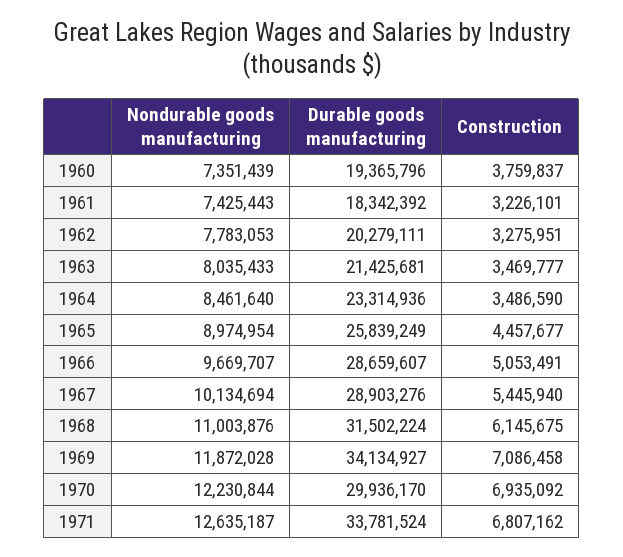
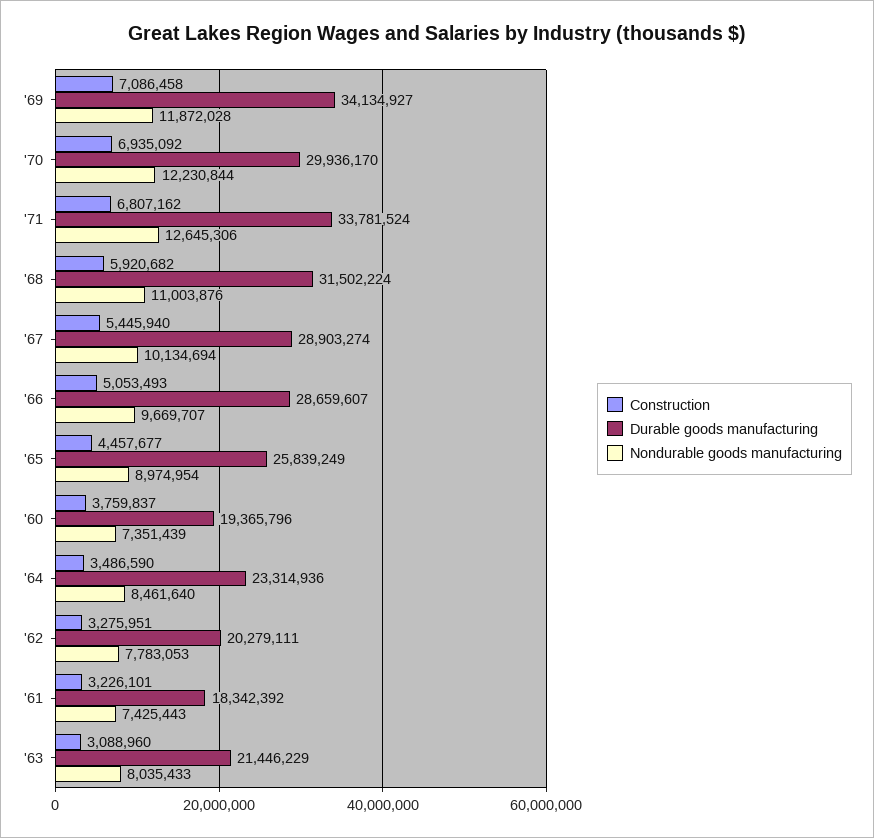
  {
    "Nondurable goods manufacturing": {
      "1960": 7351439,
      "1961": 7425443,
      "1962": 7783053,
      "1963": 8035433,
      "1964": 8461640,
      "1965": 8974954,
      "1966": 9669707,
      "1967": 10134694,
      "1968": 11003876,
      "1969": 11872028,
      "1970": 12230844,
-     "1971": 12635187
+     "1971": 12645306
    },
    "Durable goods manufacturing": {
      "1960": 19365796,
      "1961": 18342392,
      "1962": 20279111,
-     "1963": 21425681,
+     "1963": 21446229,
      "1964": 23314936,
      "1965": 25839249,
      "1966": 28659607,
-     "1967": 28903276,
+     "1967": 28903274,
      "1968": 31502224,
      "1969": 34134927,
      "1970": 29936170,
      "1971": 33781524
    },
    "Construction": {
      "1960": 3759837,
      "1961": 3226101,
      "1962": 3275951,
-     "1963": 3469777,
+     "1963": 3088960,
      "1964": 3486590,
      "1965": 4457677,
-     "1966": 5053491,
+     "1966": 5053493,
      "1967": 5445940,
-     "1968": 6145675,
+     "1968": 5920682,
      "1969": 7086458,
      "1970": 6935092,
      "1971": 6807162
    }
  }

